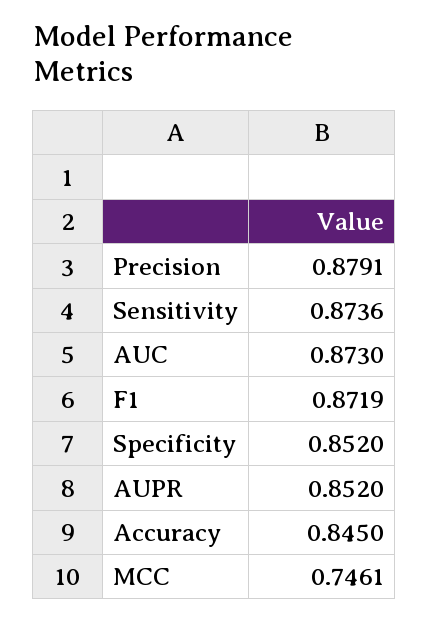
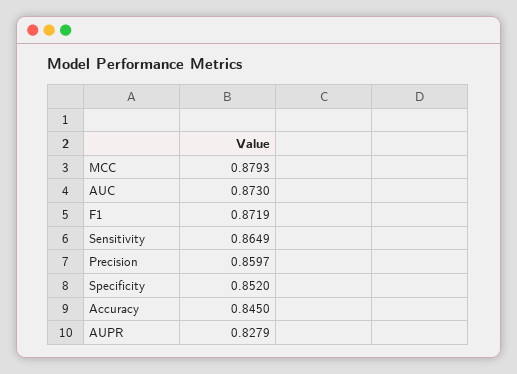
  {
-   "Precision": 0.8791,
+   "Precision": 0.8597,
-   "Sensitivity": 0.8736,
+   "Sensitivity": 0.8649,
    "AUC": 0.873,
    "F1": 0.8719,
    "Specificity": 0.852,
-   "AUPR": 0.852,
+   "AUPR": 0.8279,
    "Accuracy": 0.845,
-   "MCC": 0.7461
+   "MCC": 0.8793
  }

